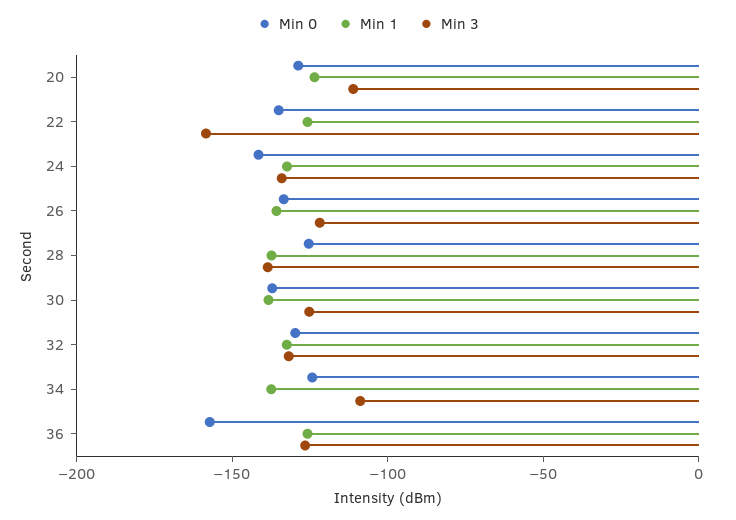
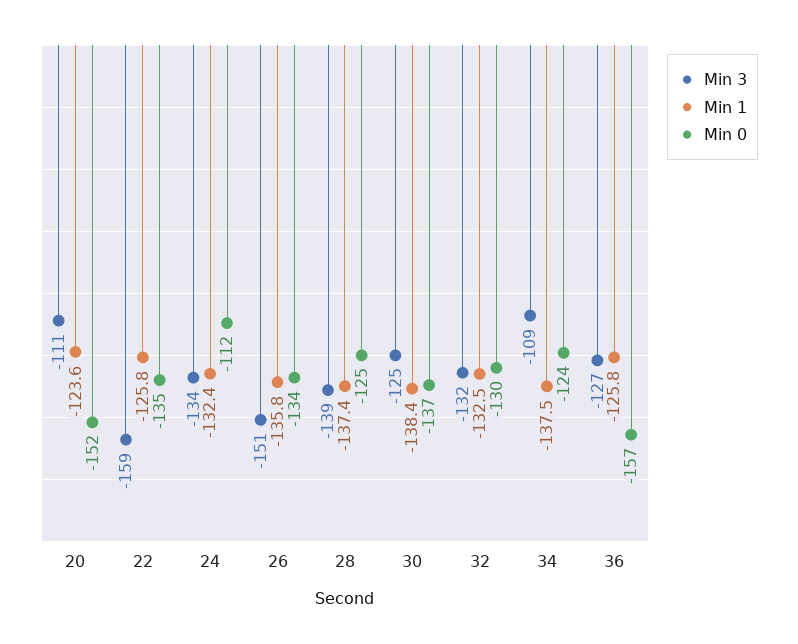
  {
    "Min 0": {
-     "20": -130,
+     "20": -152,
      "22": -135,
-     "24": -140,
+     "24": -112,
      "26": -134,
      "28": -125,
      "30": -137,
      "32": -130,
      "34": -124,
      "36": -157
    },
    "Min 1": {
      "20": -123.6,
      "22": -125.8,
      "24": -132.4,
      "26": -135.8,
      "28": -137.4,
      "30": -138.4,
      "32": -132.5,
      "34": -137.5,
      "36": -125.8
    },
    "Min 3": {
      "20": -111,
      "22": -159,
      "24": -134,
-     "26": -120,
+     "26": -151,
      "28": -139,
      "30": -125,
      "32": -132,
      "34": -109,
      "36": -127
    }
  }

